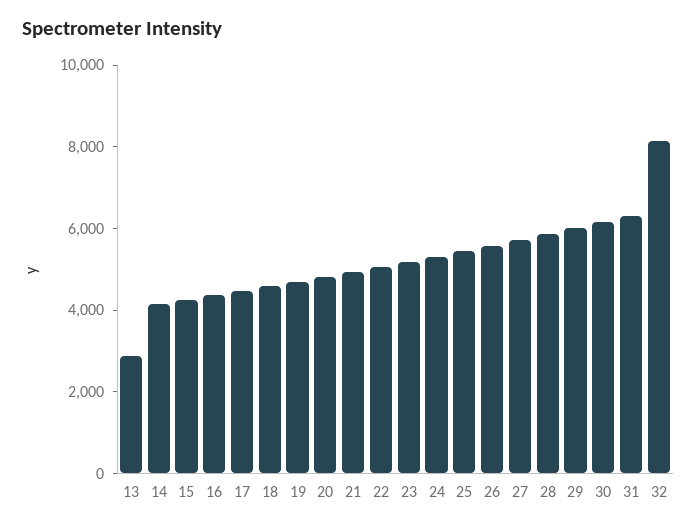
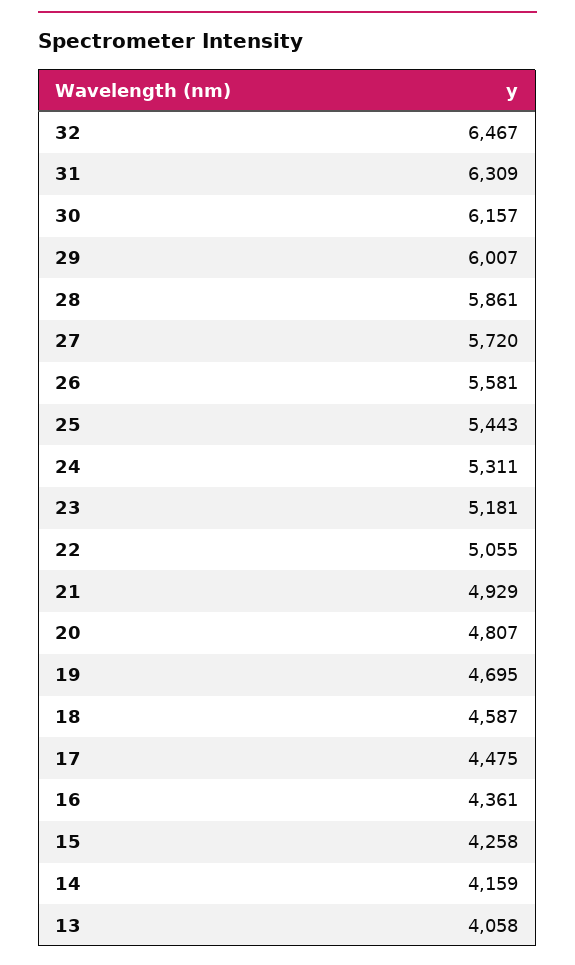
  {
-   "13": 3000,
+   "13": 4058,
    "14": 4159,
    "15": 4258,
    "16": 4361,
    "17": 4475,
    "18": 4587,
    "19": 4695,
    "20": 4807,
    "21": 4929,
    "22": 5055,
    "23": 5181,
    "24": 5311,
    "25": 5443,
    "26": 5581,
    "27": 5720,
    "28": 5861,
    "29": 6007,
    "30": 6157,
    "31": 6309,
-   "32": 8000
+   "32": 6467
  }

